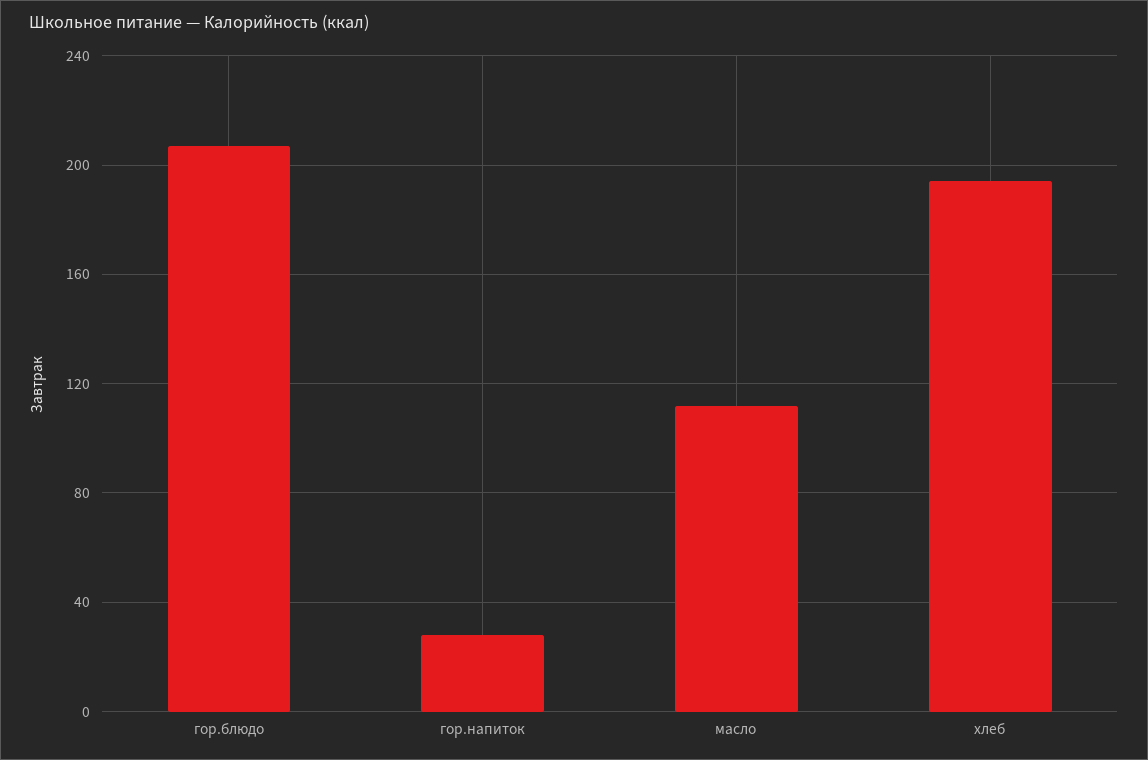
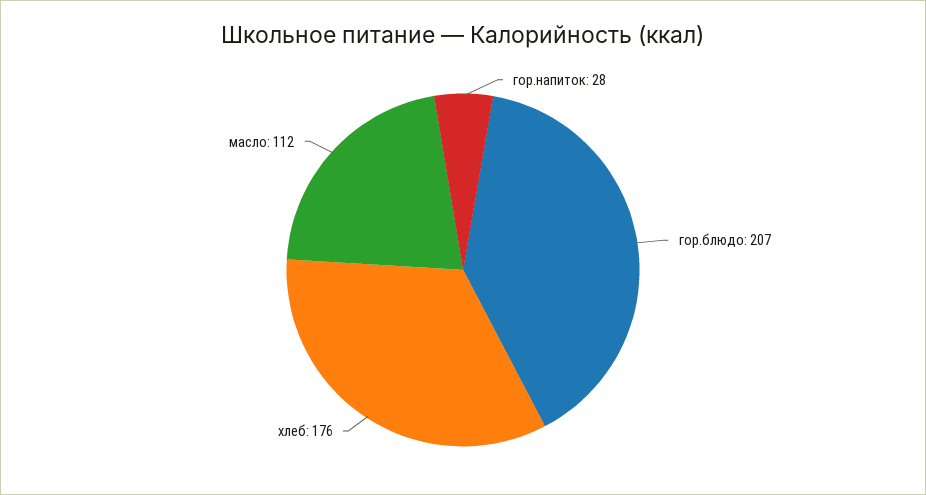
  {
    "гор.блюдо": 207,
    "гор.напиток": 28,
    "масло": 112,
-   "хлеб": 195
+   "хлеб": 176
  }

